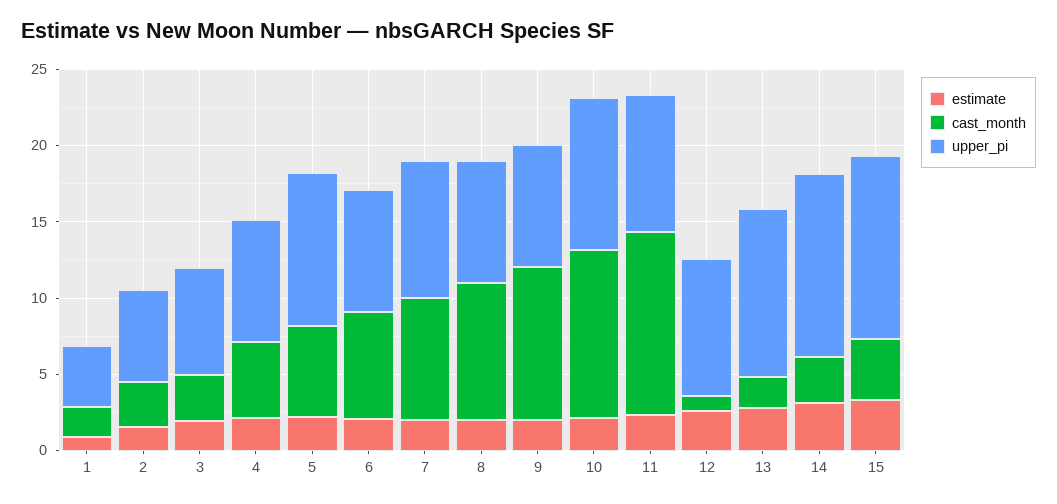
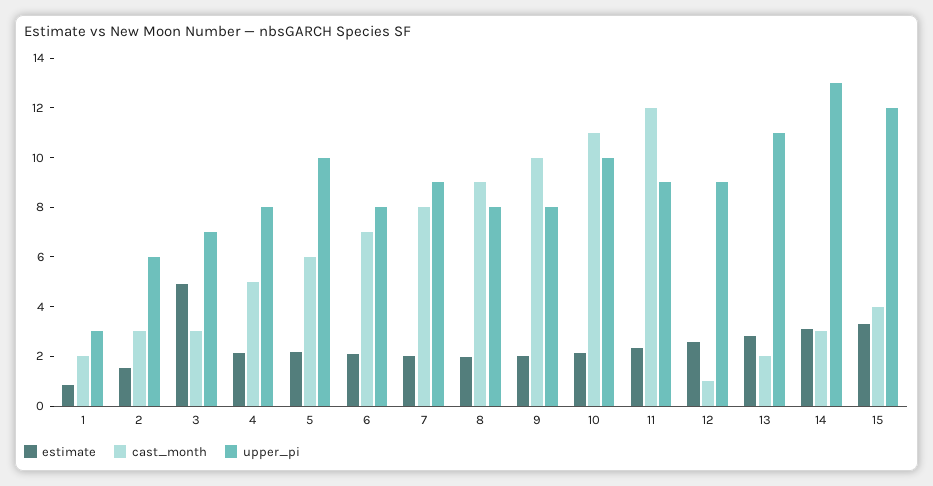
  {
    "estimate": {
      "1": 1,
      "2": 1.5,
-     "3": 2,
+     "3": 5,
      "4": 2,
      "5": 2,
      "6": 2,
      "7": 2,
      "8": 2,
      "9": 2,
      "10": 2,
      "11": 2.5,
      "12": 2.5,
      "13": 3,
      "14": 3,
      "15": 3.5
    },
    "cast_month": {
      "1": 2,
      "2": 3,
      "3": 3,
      "4": 5,
      "5": 6,
      "6": 7,
      "7": 8,
      "8": 9,
      "9": 10,
      "10": 11,
      "11": 12,
      "12": 1,
      "13": 2,
      "14": 3,
      "15": 4
    },
    "upper_pi": {
-     "1": 4,
+     "1": 3,
      "2": 6,
      "3": 7,
      "4": 8,
      "5": 10,
      "6": 8,
      "7": 9,
      "8": 8,
      "9": 8,
      "10": 10,
      "11": 9,
      "12": 9,
      "13": 11,
-     "14": 12,
+     "14": 13,
      "15": 12
    }
  }

